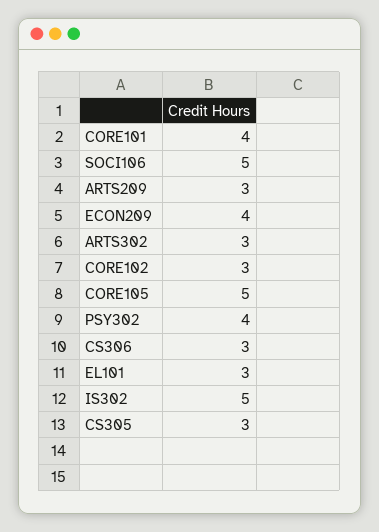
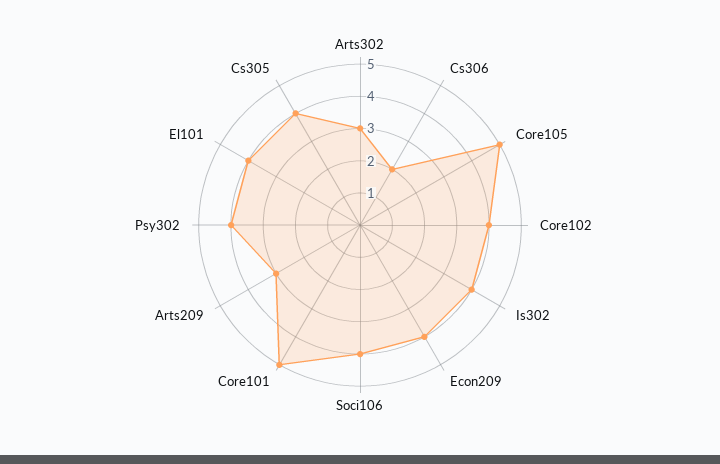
  {
-   "CORE101": 4,
+   "CORE101": 5,
-   "SOCI106": 5,
+   "SOCI106": 4,
    "ARTS209": 3,
    "ECON209": 4,
    "ARTS302": 3,
-   "CORE102": 3,
+   "CORE102": 4,
    "CORE105": 5,
    "PSY302": 4,
-   "CS306": 3,
+   "CS306": 2,
-   "EL101": 3,
+   "EL101": 4,
-   "IS302": 5,
+   "IS302": 4,
-   "CS305": 3
+   "CS305": 4
  }

